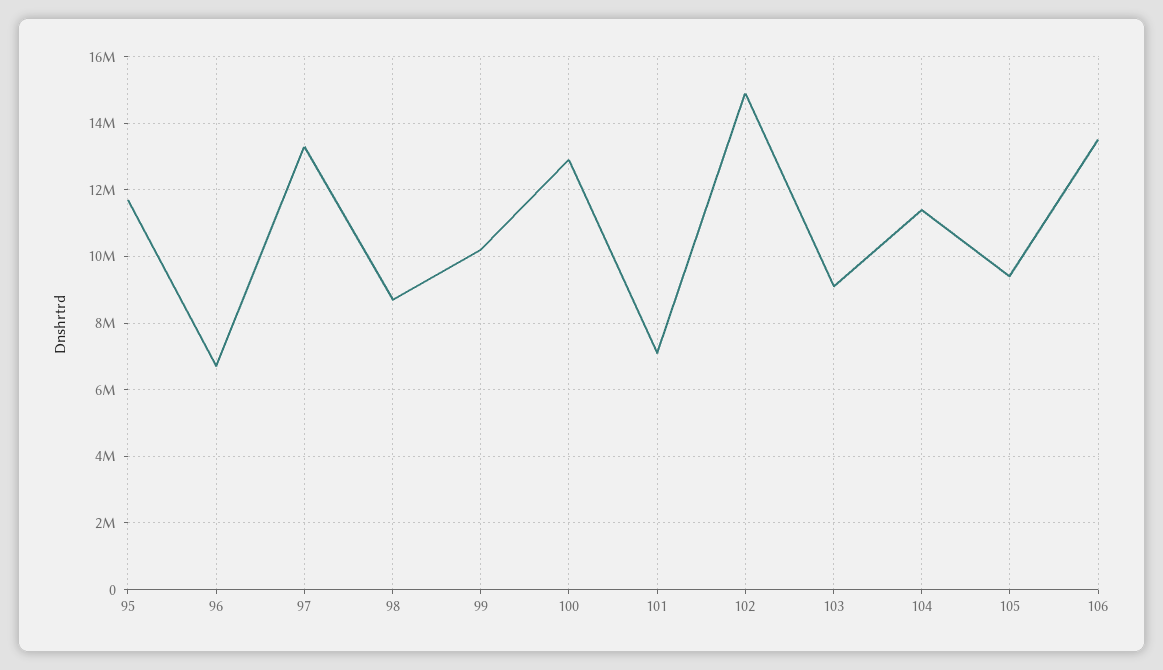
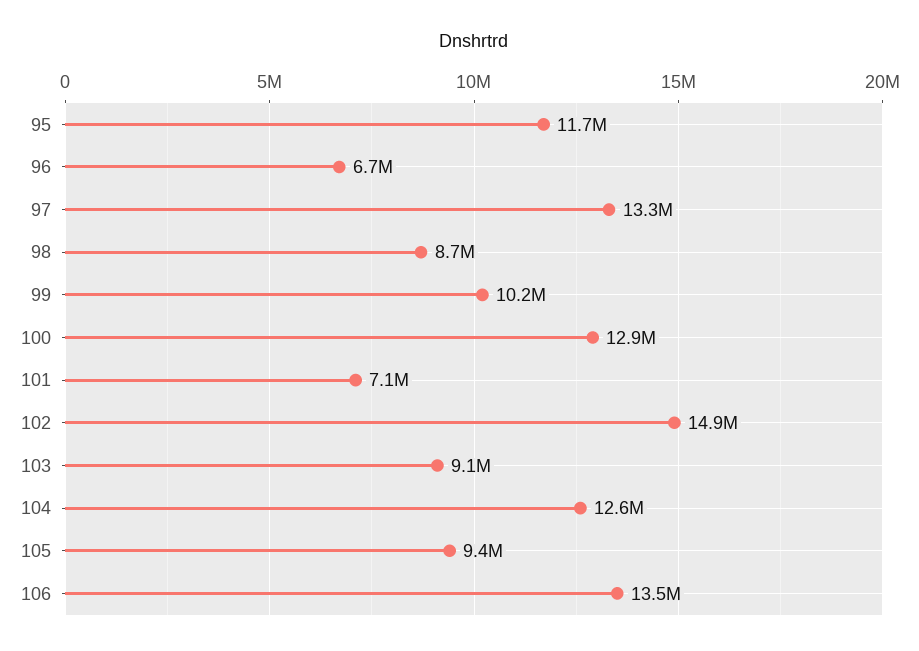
  {
    "95": 11700000,
    "96": 6700000,
    "97": 13300000,
    "98": 8700000,
    "99": 10200000,
    "100": 12900000,
    "101": 7100000,
    "102": 14900000,
    "103": 9100000,
-   "104": 11400000,
+   "104": 12600000,
    "105": 9400000,
    "106": 13500000
  }

